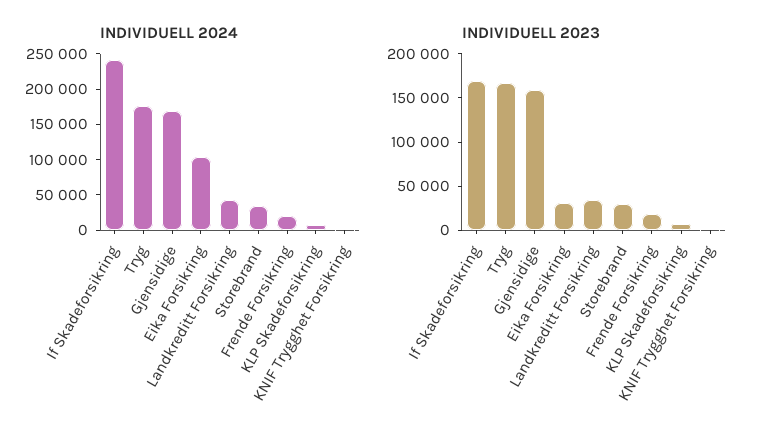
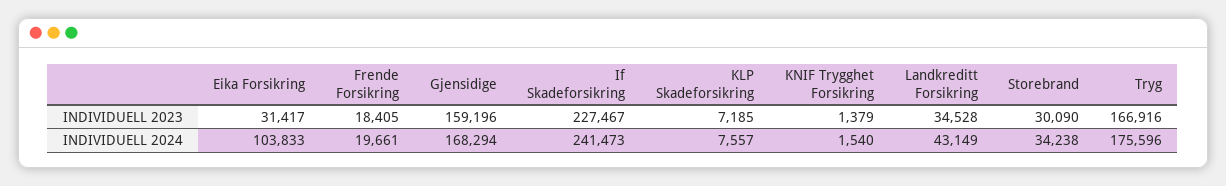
  {
    "INDIVIDUELL 2024": {
      "If Skadeforsikring": 241473,
      "Tryg": 175596,
      "Gjensidige": 168294,
      "Eika Forsikring": 103833,
      "Landkreditt Forsikring": 43149,
      "Storebrand": 34238,
      "Frende Forsikring": 19661,
      "KLP Skadeforsikring": 7557,
      "KNIF Trygghet Forsikring": 1540
    },
    "INDIVIDUELL 2023": {
-     "If Skadeforsikring": 170000,
+     "If Skadeforsikring": 227467,
      "Tryg": 166916,
      "Gjensidige": 159196,
      "Eika Forsikring": 31417,
      "Landkreditt Forsikring": 34528,
      "Storebrand": 30090,
      "Frende Forsikring": 18405,
      "KLP Skadeforsikring": 7185,
      "KNIF Trygghet Forsikring": 1379
    }
  }

